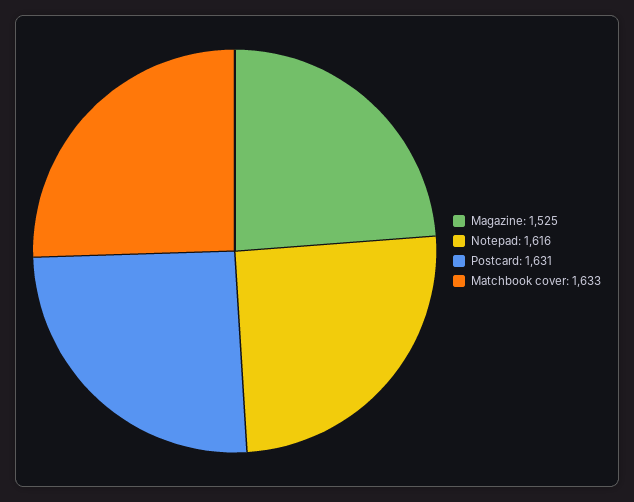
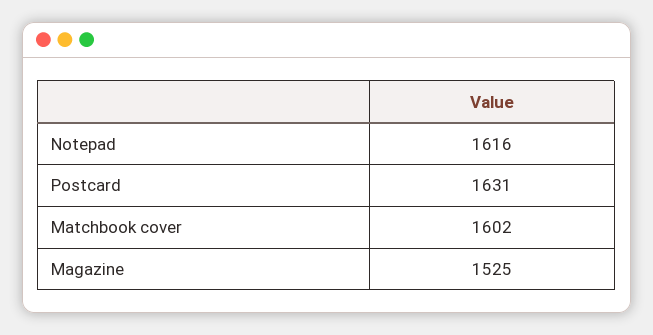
  {
    "Magazine": 1525,
    "Notepad": 1616,
    "Postcard": 1631,
-   "Matchbook cover": 1633
+   "Matchbook cover": 1602
  }

